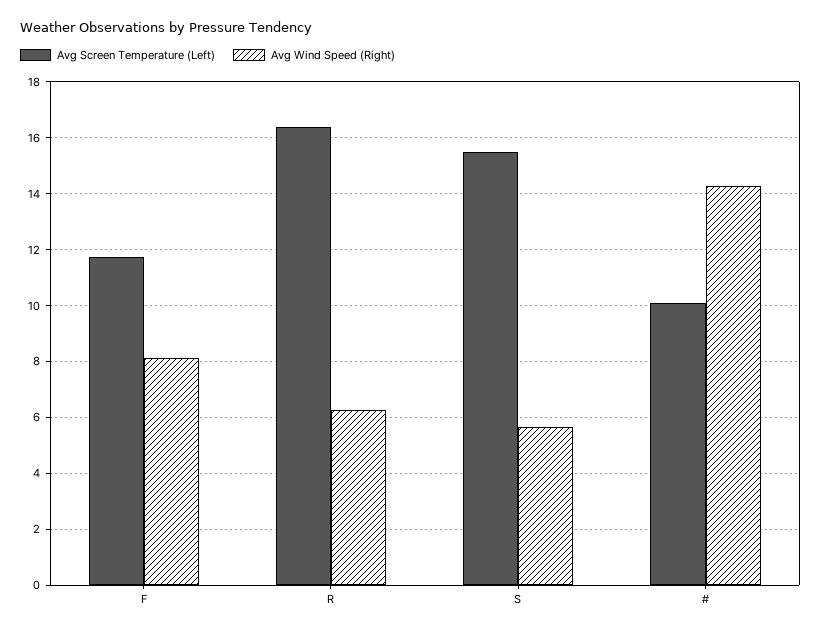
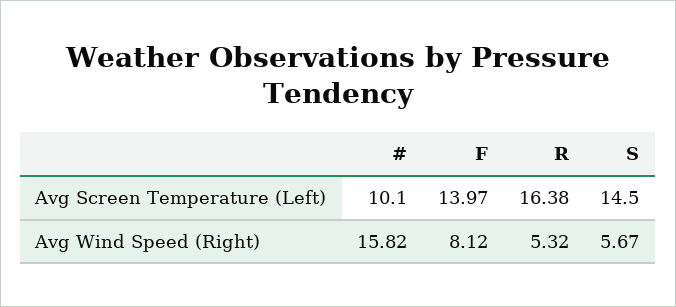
  {
    "Avg Screen Temperature (Left)": {
-     "F": 11.75,
+     "F": 13.97,
      "R": 16.38,
-     "S": 15.5,
+     "S": 14.5,
      "#": 10.1
    },
    "Avg Wind Speed (Right)": {
      "F": 8.12,
-     "R": 6.25,
+     "R": 5.32,
      "S": 5.67,
-     "#": 14.25
+     "#": 15.82
    }
  }

